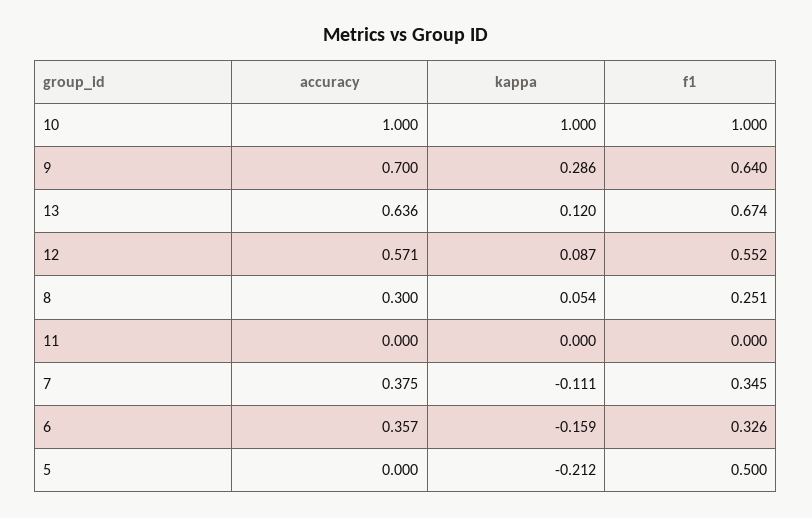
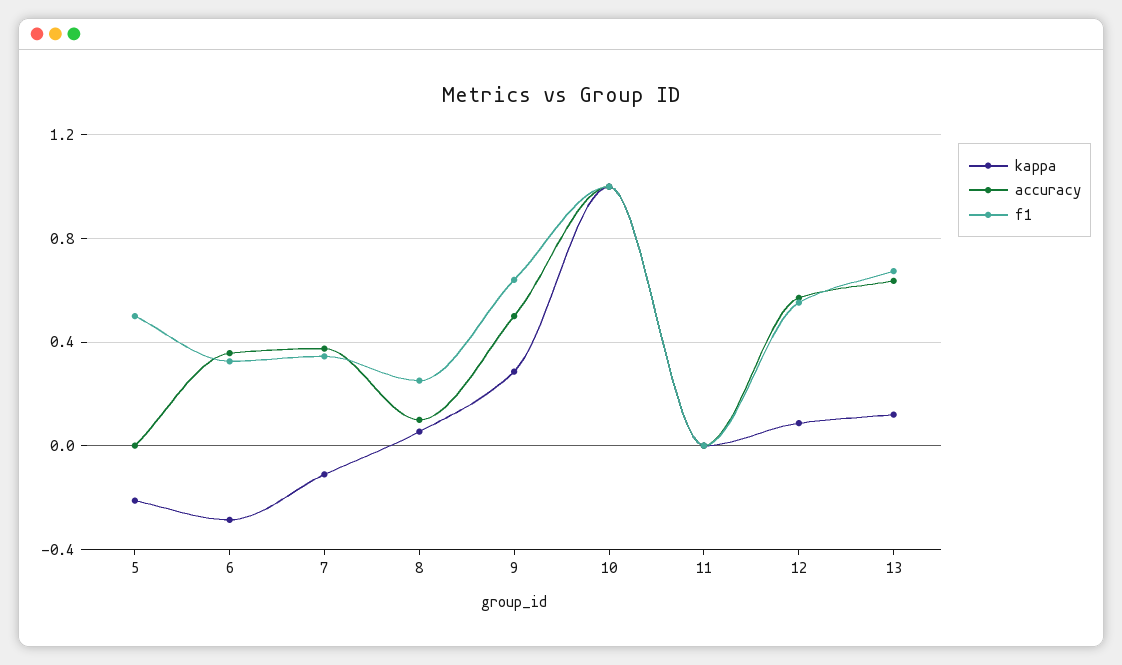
  {
    "accuracy": {
      "10": 1,
-     "9": 0.7,
+     "9": 0.5,
      "13": 0.636,
      "12": 0.571,
-     "8": 0.3,
+     "8": 0.1,
      "11": 0,
      "7": 0.375,
      "6": 0.357,
      "5": 0
    },
    "kappa": {
      "10": 1,
      "9": 0.286,
      "13": 0.12,
      "12": 0.087,
      "8": 0.054,
      "11": 0,
      "7": -0.111,
-     "6": -0.159,
+     "6": -0.3,
      "5": -0.212
    },
    "f1": {
      "10": 1,
      "9": 0.64,
      "13": 0.674,
      "12": 0.552,
      "8": 0.251,
      "11": 0,
      "7": 0.345,
      "6": 0.326,
      "5": 0.5
    }
  }

